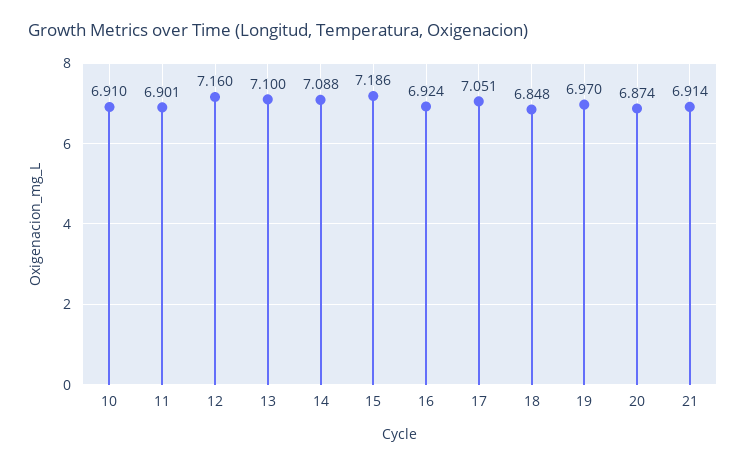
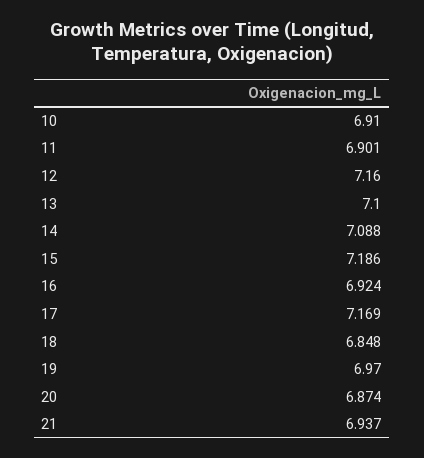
  {
    "10": 6.91,
    "11": 6.901,
    "12": 7.16,
    "13": 7.1,
    "14": 7.088,
    "15": 7.186,
    "16": 6.924,
-   "17": 7.051,
+   "17": 7.169,
    "18": 6.848,
    "19": 6.97,
    "20": 6.874,
-   "21": 6.914
+   "21": 6.937
  }

